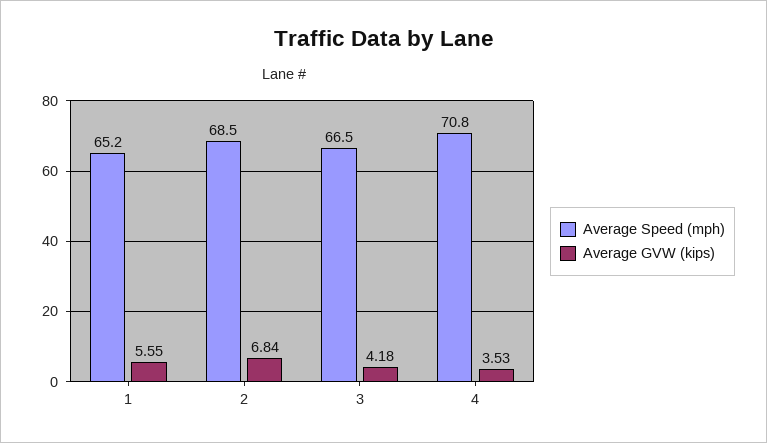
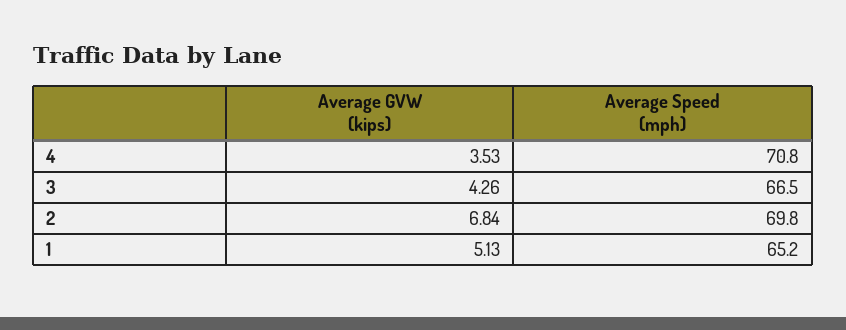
  {
    "Average Speed (mph)": {
      "1": 65.2,
-     "2": 68.5,
+     "2": 69.8,
      "3": 66.5,
      "4": 70.8
    },
    "Average GVW (kips)": {
-     "1": 5.55,
+     "1": 5.13,
      "2": 6.84,
-     "3": 4.18,
+     "3": 4.26,
      "4": 3.53
    }
  }

